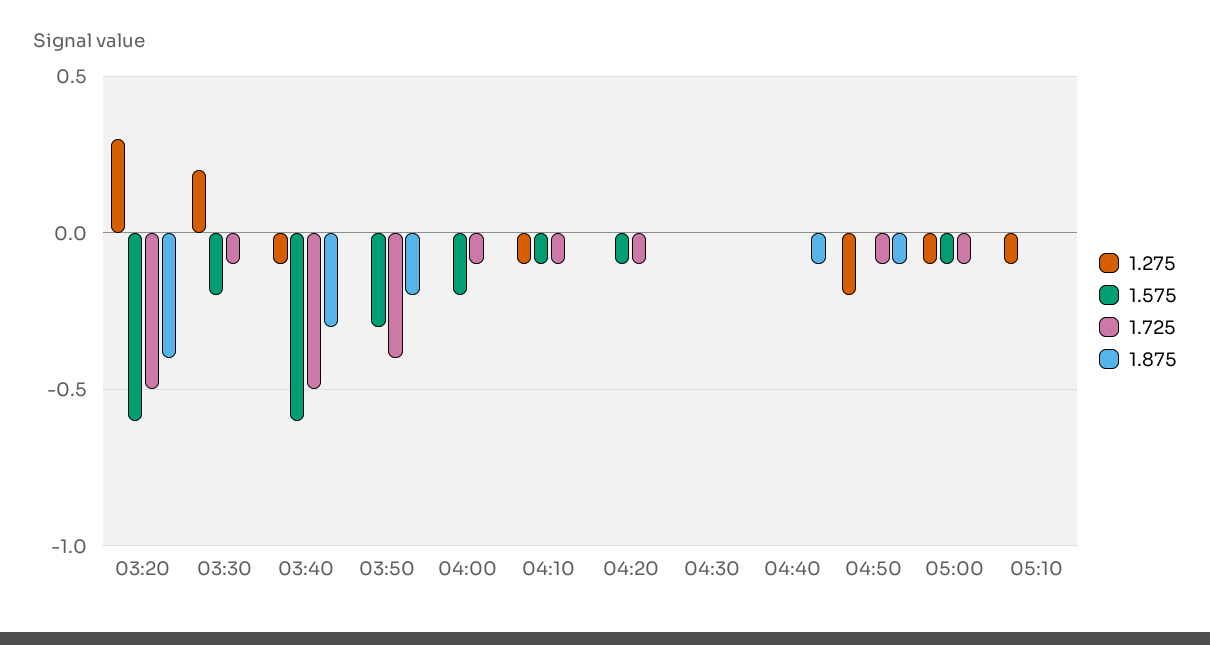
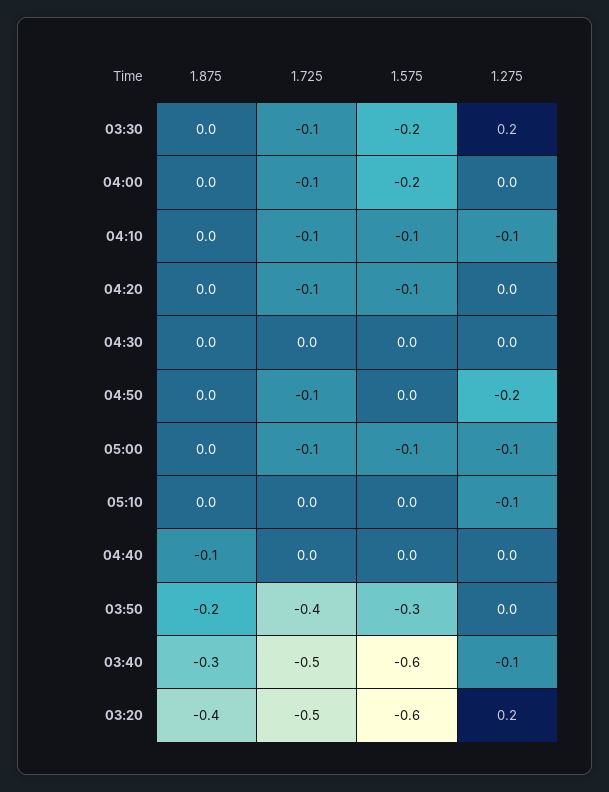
  {
    "1.275": {
-     "03:20": 0.3,
+     "03:20": 0.2,
      "03:30": 0.2,
      "03:40": -0.1,
      "03:50": 0,
      "04:00": 0,
      "04:10": -0.1,
      "04:20": 0,
      "04:30": 0,
      "04:40": 0,
      "04:50": -0.2,
      "05:00": -0.1,
      "05:10": -0.1
    },
    "1.575": {
      "03:20": -0.6,
      "03:30": -0.2,
      "03:40": -0.6,
      "03:50": -0.3,
      "04:00": -0.2,
      "04:10": -0.1,
      "04:20": -0.1,
      "04:30": 0,
      "04:40": 0,
      "04:50": 0,
      "05:00": -0.1,
      "05:10": 0
    },
    "1.725": {
      "03:20": -0.5,
      "03:30": -0.1,
      "03:40": -0.5,
      "03:50": -0.4,
      "04:00": -0.1,
      "04:10": -0.1,
      "04:20": -0.1,
      "04:30": 0,
      "04:40": 0,
      "04:50": -0.1,
      "05:00": -0.1,
      "05:10": 0
    },
    "1.875": {
      "03:20": -0.4,
      "03:30": 0,
      "03:40": -0.3,
      "03:50": -0.2,
      "04:00": 0,
      "04:10": 0,
      "04:20": 0,
      "04:30": 0,
      "04:40": -0.1,
-     "04:50": -0.1,
+     "04:50": 0,
      "05:00": 0,
      "05:10": 0
    }
  }

